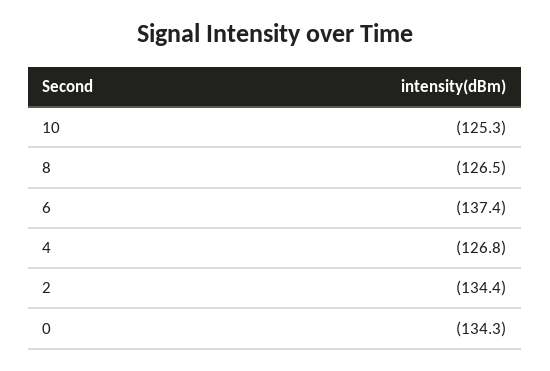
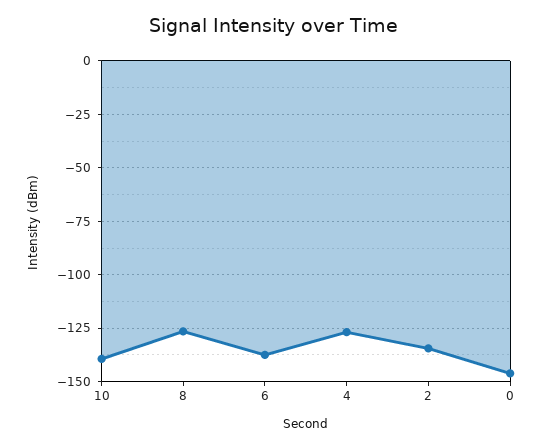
  {
-   "10": -125.3,
+   "10": -140,
    "8": -126.5,
    "6": -137.4,
    "4": -126.8,
    "2": -134.4,
-   "0": -134.3
+   "0": -145
  }

